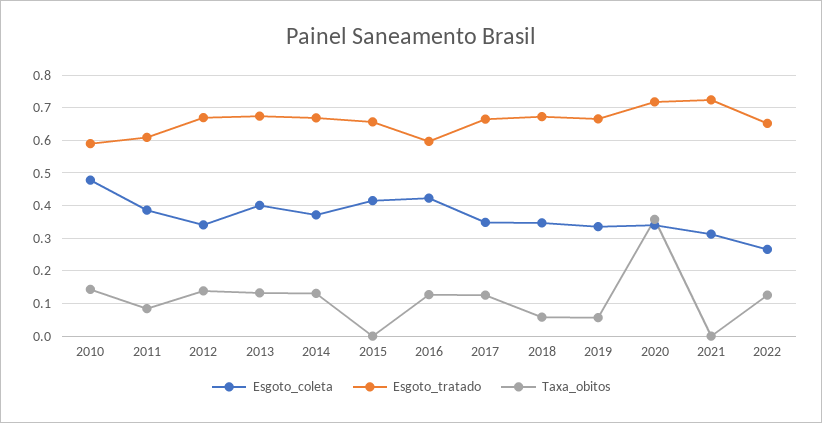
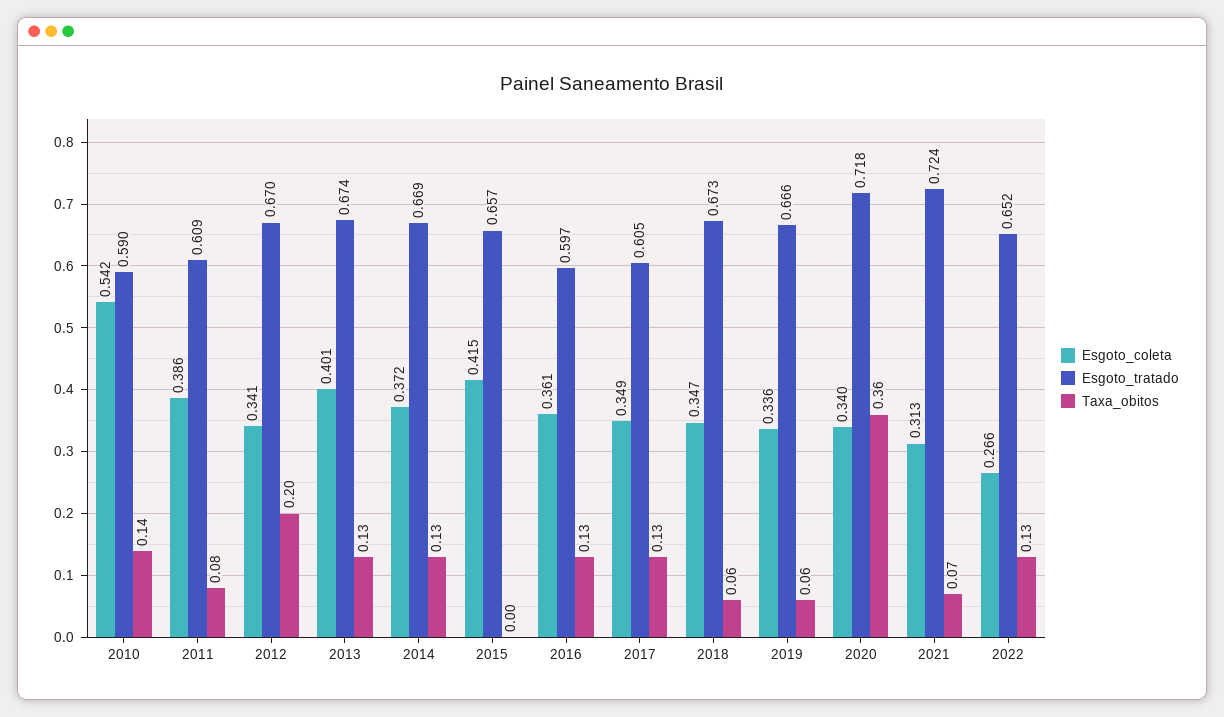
  {
    "Esgoto_coleta": {
-     "2010": 0.48,
+     "2010": 0.542,
      "2011": 0.386,
      "2012": 0.341,
      "2013": 0.401,
      "2014": 0.372,
      "2015": 0.415,
-     "2016": 0.42,
+     "2016": 0.361,
      "2017": 0.349,
      "2018": 0.347,
      "2019": 0.336,
      "2020": 0.34,
      "2021": 0.313,
      "2022": 0.266
    },
    "Esgoto_tratado": {
      "2010": 0.59,
      "2011": 0.609,
      "2012": 0.67,
      "2013": 0.674,
      "2014": 0.669,
      "2015": 0.657,
      "2016": 0.597,
-     "2017": 0.66,
+     "2017": 0.605,
      "2018": 0.673,
      "2019": 0.666,
      "2020": 0.718,
      "2021": 0.724,
      "2022": 0.652
    },
    "Taxa_obitos": {
      "2010": 0.14,
      "2011": 0.08,
-     "2012": 0.14,
+     "2012": 0.2,
      "2013": 0.13,
      "2014": 0.13,
      "2015": 0,
      "2016": 0.13,
      "2017": 0.13,
      "2018": 0.06,
      "2019": 0.06,
      "2020": 0.36,
-     "2021": 0,
+     "2021": 0.07,
      "2022": 0.13
    }
  }

